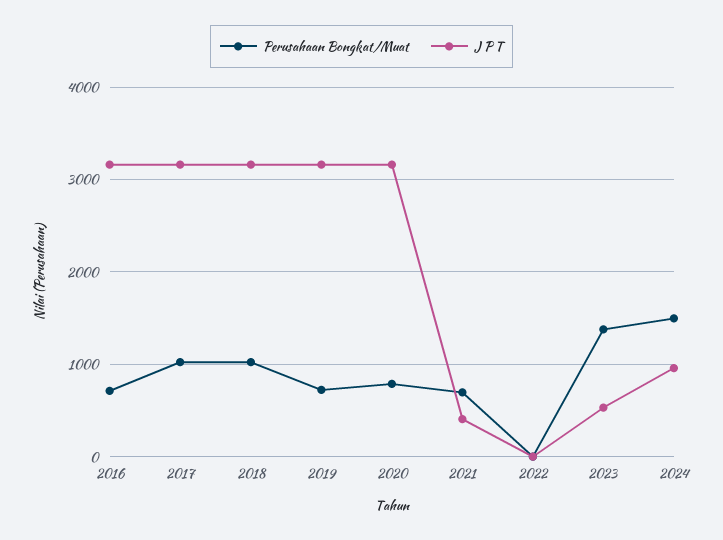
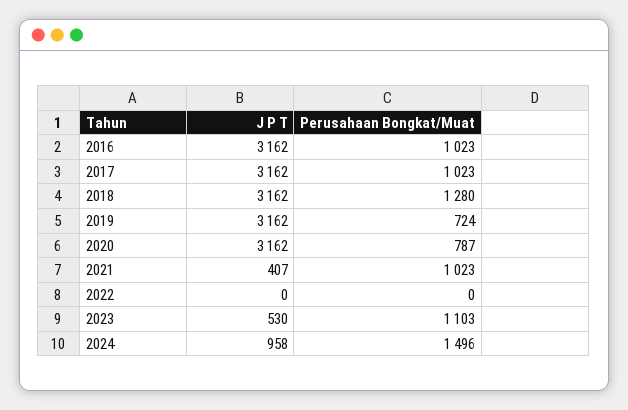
  {
    "Perusahaan Bongkat/Muat": {
-     "2016": 700,
+     "2016": 1023,
      "2017": 1023,
-     "2018": 1000,
+     "2018": 1280,
      "2019": 724,
      "2020": 787,
-     "2021": 700,
+     "2021": 1023,
      "2022": 0,
-     "2023": 1400,
+     "2023": 1103,
      "2024": 1496
    },
    "J P T": {
      "2016": 3162,
      "2017": 3162,
      "2018": 3162,
      "2019": 3162,
      "2020": 3162,
      "2021": 407,
      "2022": 0,
      "2023": 530,
      "2024": 958
    }
  }

